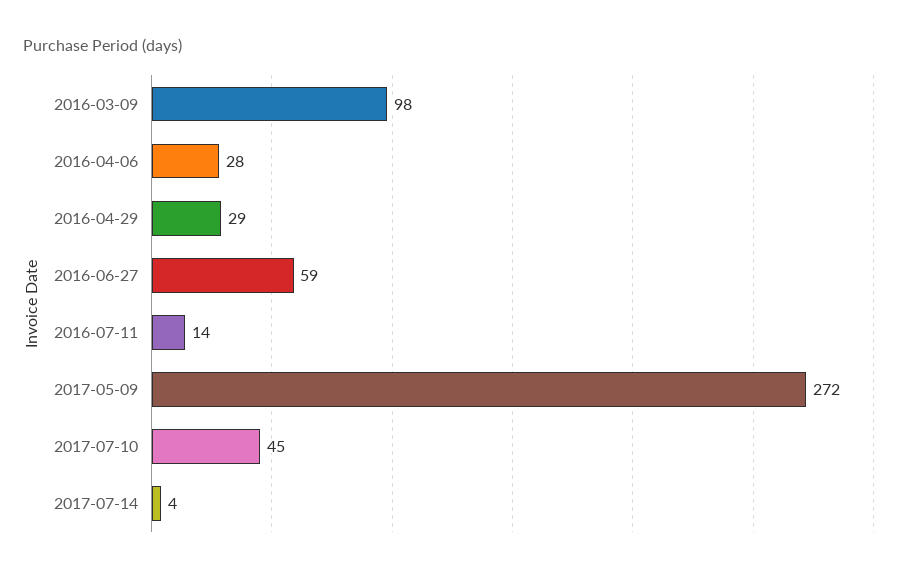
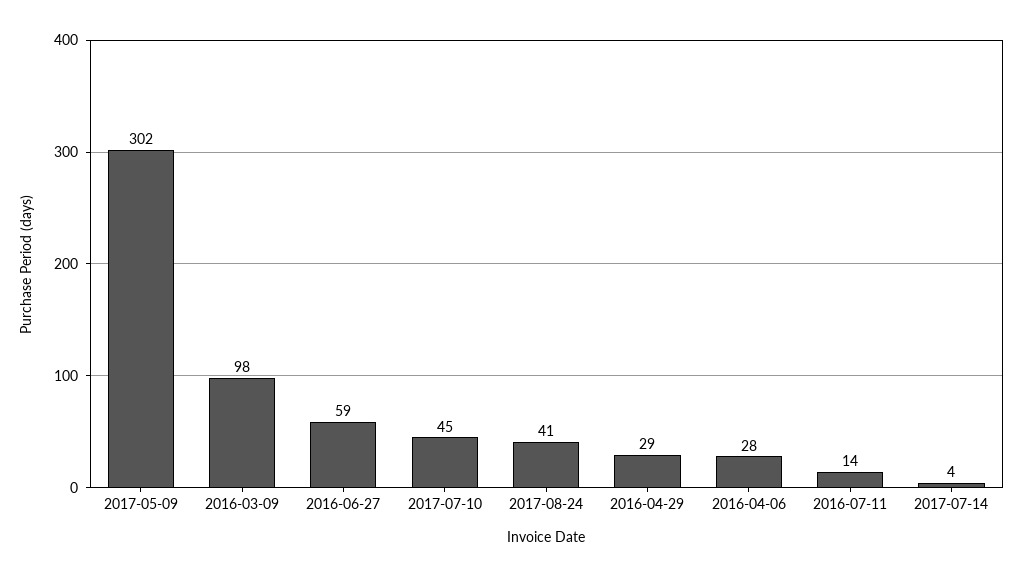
  {
    "2016-03-09": 98,
    "2016-04-06": 28,
    "2016-04-29": 29,
    "2016-06-27": 59,
    "2016-07-11": 14,
-   "2017-05-09": 272,
+   "2017-05-09": 302,
    "2017-07-10": 45,
-   "2017-07-14": 4
+   "2017-07-14": 4,
+   "2017-08-24": 41
  }

